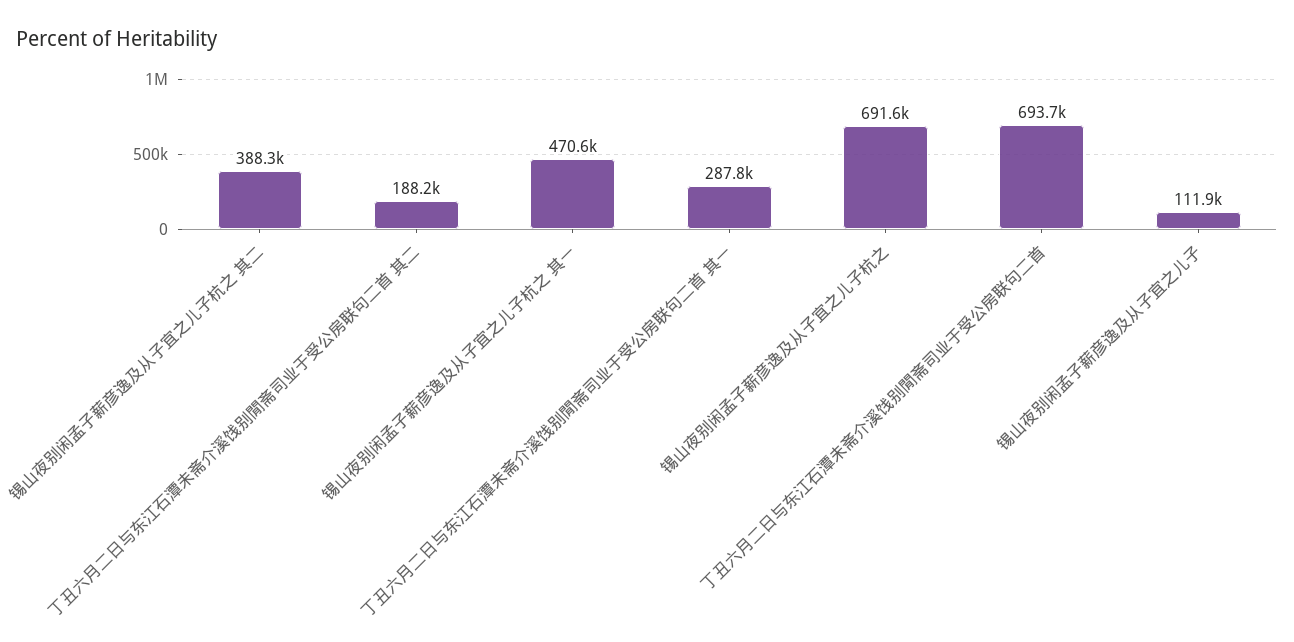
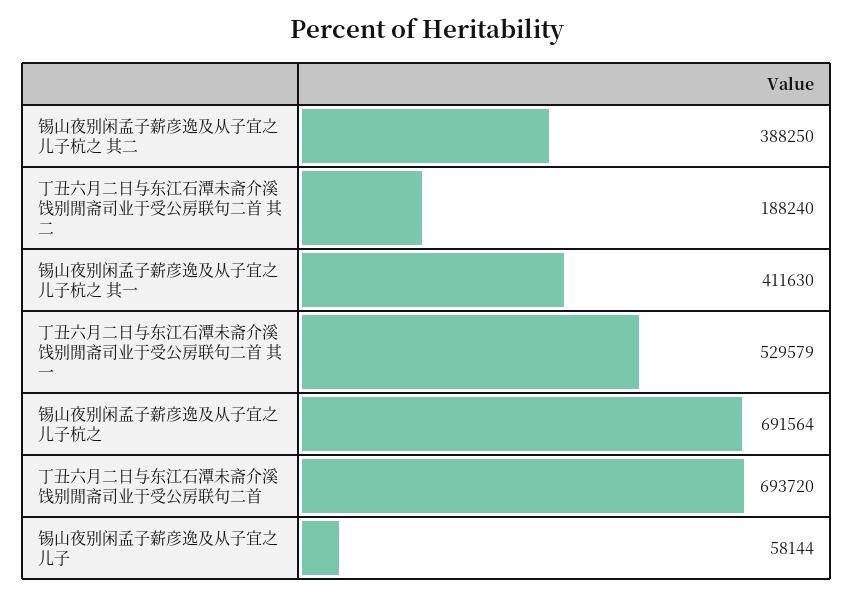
  {
    "锡山夜别闲孟子薪彦逸及从子宜之儿子杭之 其二": 388250,
    "丁丑六月二日与东江石潭未斋介溪饯别閒斋司业于受公房联句二首 其二": 188240,
-   "锡山夜别闲孟子薪彦逸及从子宜之儿子杭之 其一": 470600,
+   "锡山夜别闲孟子薪彦逸及从子宜之儿子杭之 其一": 411630,
-   "丁丑六月二日与东江石潭未斋介溪饯别閒斋司业于受公房联句二首 其一": 287800,
+   "丁丑六月二日与东江石潭未斋介溪饯别閒斋司业于受公房联句二首 其一": 529579,
    "锡山夜别闲孟子薪彦逸及从子宜之儿子杭之": 691564,
    "丁丑六月二日与东江石潭未斋介溪饯别閒斋司业于受公房联句二首": 693720,
-   "锡山夜别闲孟子薪彦逸及从子宜之儿子": 111900
+   "锡山夜别闲孟子薪彦逸及从子宜之儿子": 58144
  }

